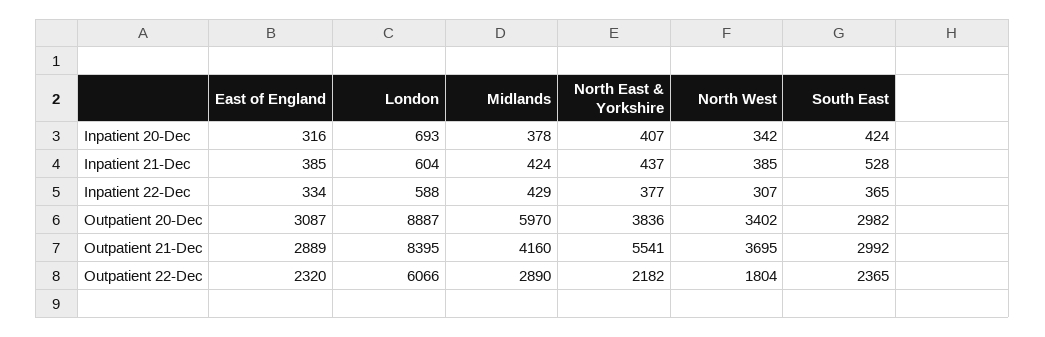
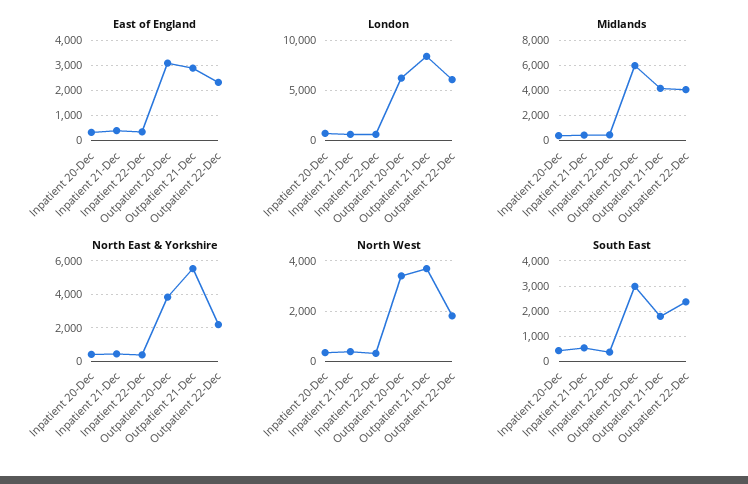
  {
    "East of England": {
      "Inpatient 20-Dec": 316,
      "Inpatient 21-Dec": 385,
      "Inpatient 22-Dec": 334,
      "Outpatient 20-Dec": 3087,
      "Outpatient 21-Dec": 2889,
      "Outpatient 22-Dec": 2320
    },
    "London": {
      "Inpatient 20-Dec": 693,
      "Inpatient 21-Dec": 604,
      "Inpatient 22-Dec": 588,
-     "Outpatient 20-Dec": 8887,
+     "Outpatient 20-Dec": 6000,
      "Outpatient 21-Dec": 8395,
      "Outpatient 22-Dec": 6066
    },
    "Midlands": {
      "Inpatient 20-Dec": 378,
      "Inpatient 21-Dec": 424,
      "Inpatient 22-Dec": 429,
      "Outpatient 20-Dec": 5970,
      "Outpatient 21-Dec": 4160,
-     "Outpatient 22-Dec": 2890
+     "Outpatient 22-Dec": 4000
    },
    "North East & Yorkshire": {
      "Inpatient 20-Dec": 407,
      "Inpatient 21-Dec": 437,
      "Inpatient 22-Dec": 377,
      "Outpatient 20-Dec": 3836,
      "Outpatient 21-Dec": 5541,
      "Outpatient 22-Dec": 2182
    },
    "North West": {
      "Inpatient 20-Dec": 342,
      "Inpatient 21-Dec": 385,
      "Inpatient 22-Dec": 307,
      "Outpatient 20-Dec": 3402,
      "Outpatient 21-Dec": 3695,
      "Outpatient 22-Dec": 1804
    },
    "South East": {
      "Inpatient 20-Dec": 424,
      "Inpatient 21-Dec": 528,
      "Inpatient 22-Dec": 365,
      "Outpatient 20-Dec": 2982,
-     "Outpatient 21-Dec": 2992,
+     "Outpatient 21-Dec": 1750,
      "Outpatient 22-Dec": 2365
    }
  }

